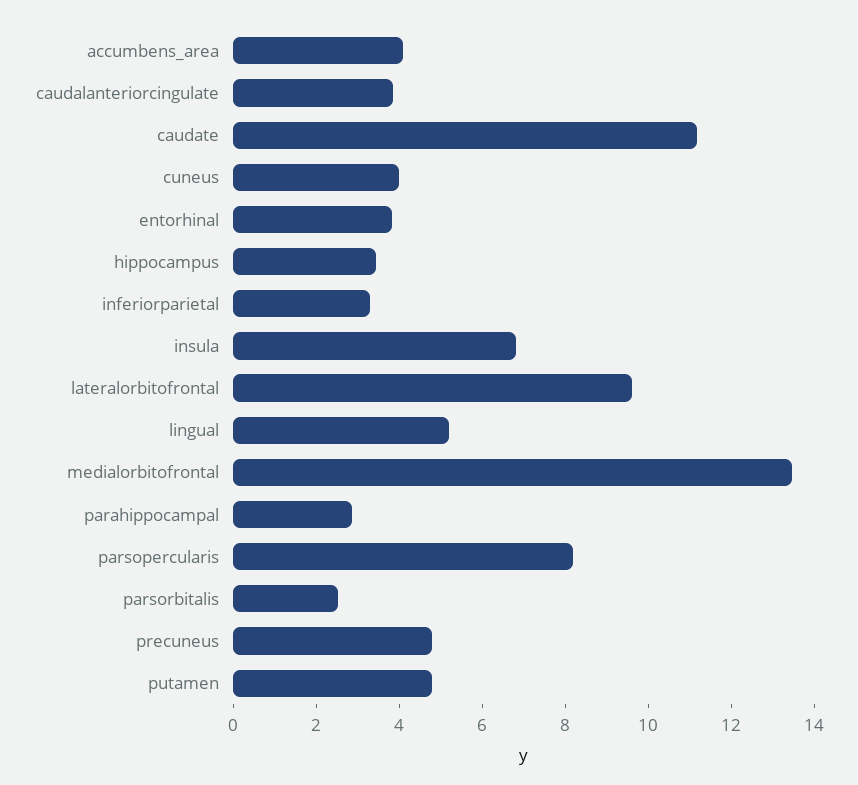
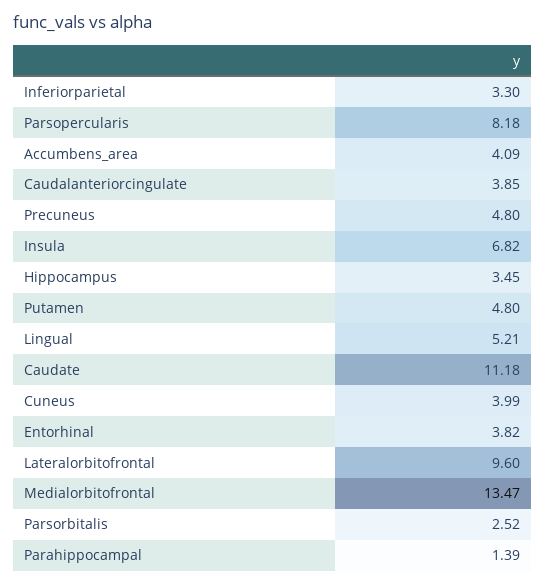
  {
    "accumbens_area": 4.09,
    "caudalanteriorcingulate": 3.85,
    "caudate": 11.18,
    "cuneus": 3.99,
    "entorhinal": 3.82,
    "hippocampus": 3.45,
    "inferiorparietal": 3.3,
    "insula": 6.82,
    "lateralorbitofrontal": 9.6,
    "lingual": 5.21,
    "medialorbitofrontal": 13.47,
-   "parahippocampal": 3,
+   "parahippocampal": 1.39,
    "parsopercularis": 8.18,
    "parsorbitalis": 2.52,
    "precuneus": 4.8,
    "putamen": 4.8
  }

